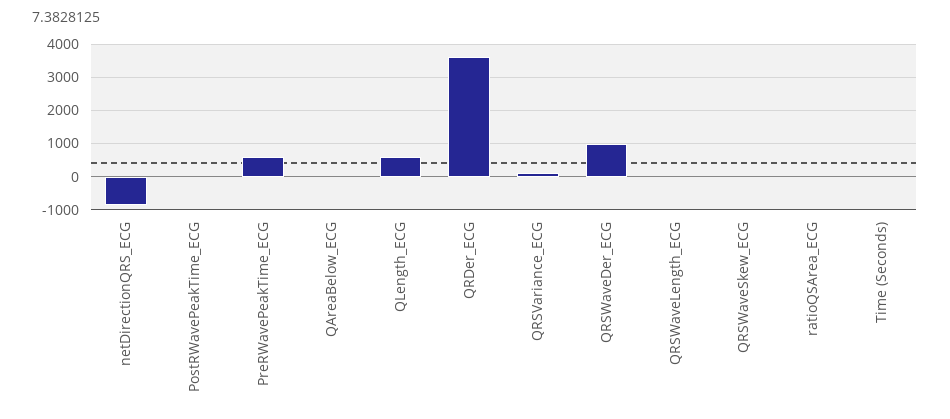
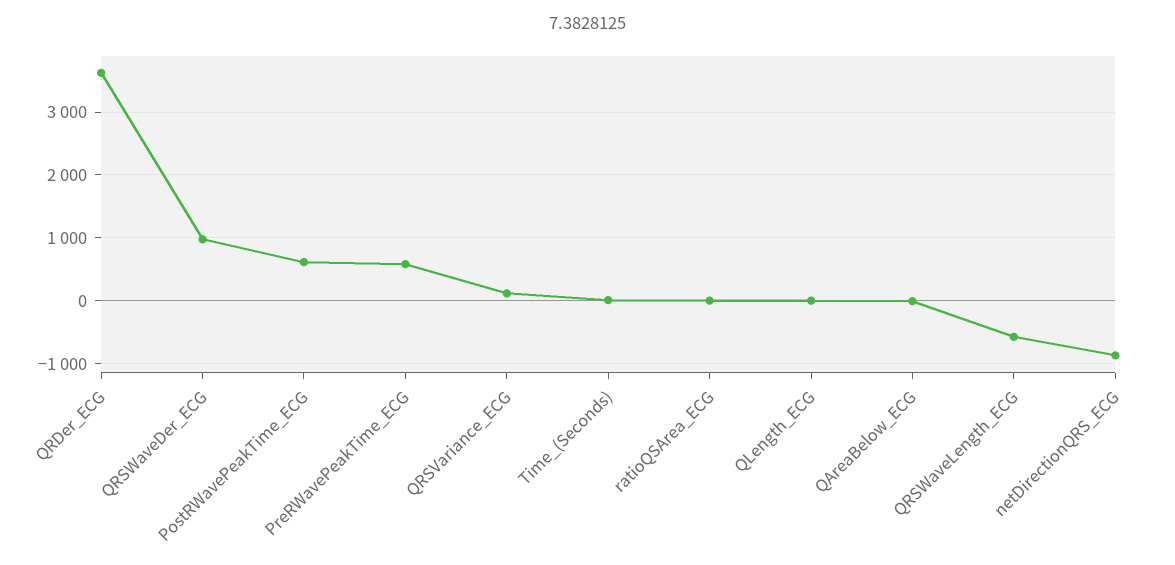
  {
    "netDirectionQRS_ECG": -900,
-   "PostRWavePeakTime_ECG": 0,
+   "PostRWavePeakTime_ECG": 600,
    "PreRWavePeakTime_ECG": 600,
    "QAreaBelow_ECG": 0,
-   "QLength_ECG": 600,
+   "QLength_ECG": 0,
    "QRDer_ECG": 3600,
    "QRSVariance_ECG": 100,
    "QRSWaveDer_ECG": 1000,
-   "QRSWaveLength_ECG": 0,
+   "QRSWaveLength_ECG": -600,
-   "QRSWaveSkew_ECG": 0,
    "ratioQSArea_ECG": 0,
    "Time (Seconds)": 0
  }

